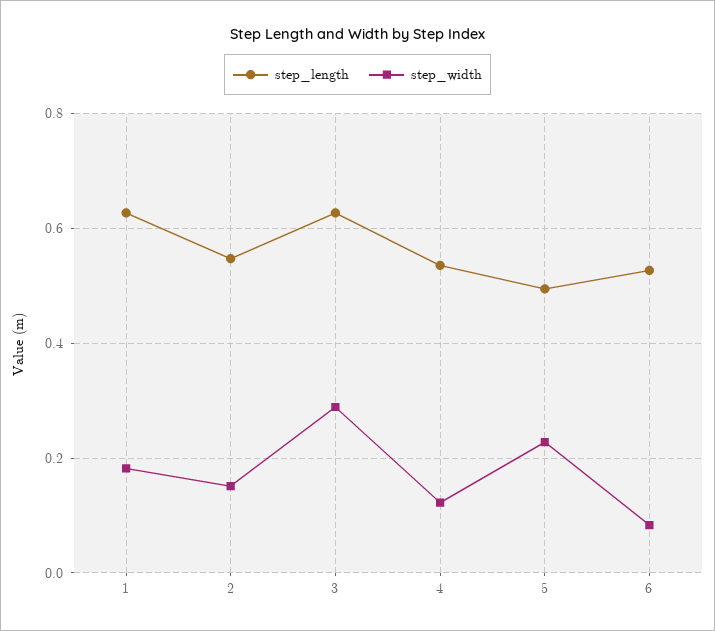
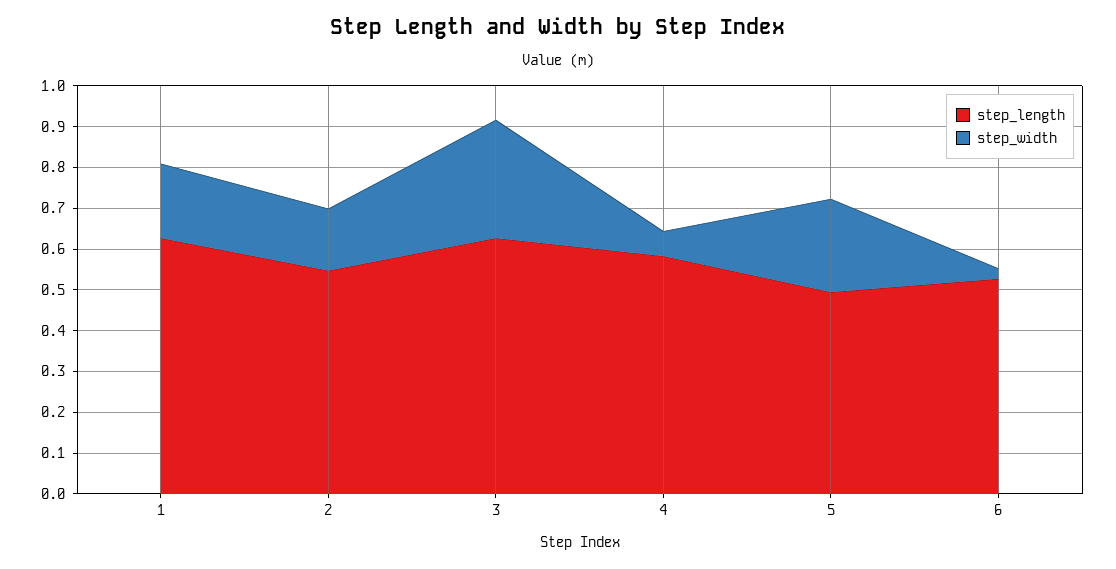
  {
    "step_length": {
      "1": 0.62,
      "2": 0.54,
      "3": 0.62,
-     "4": 0.54,
+     "4": 0.58,
      "5": 0.5,
      "6": 0.52
    },
    "step_width": {
      "1": 0.18,
      "2": 0.16,
      "3": 0.28,
-     "4": 0.12,
+     "4": 0.06,
      "5": 0.22,
-     "6": 0.08
+     "6": 0.02
    }
  }

